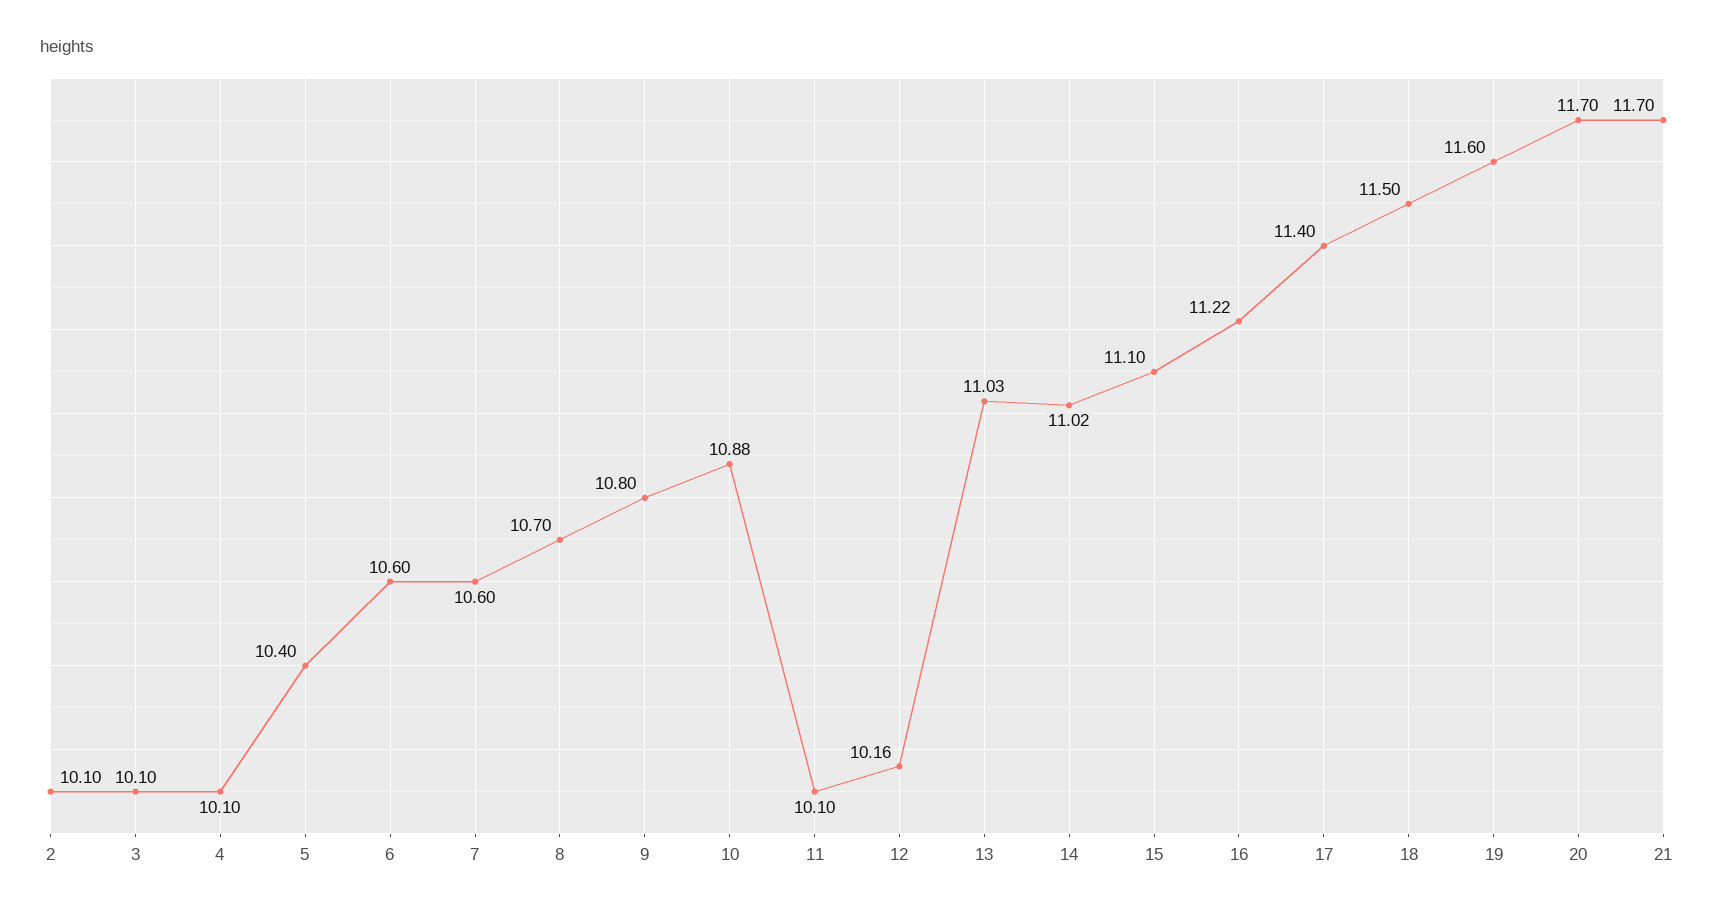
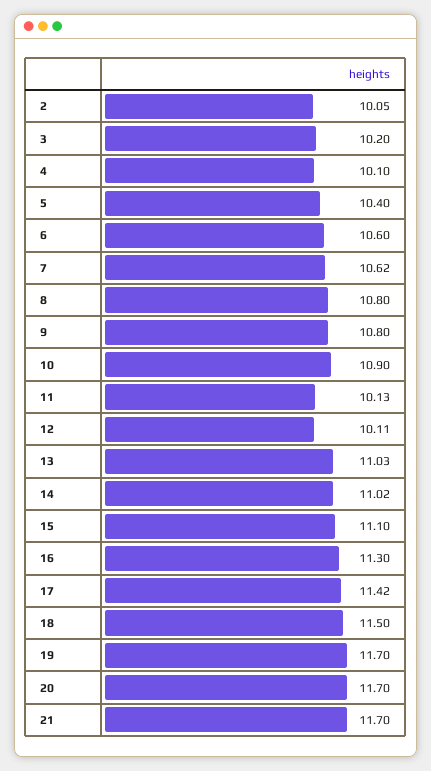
  {
-   "2": 10.1,
+   "2": 10.05,
-   "3": 10.1,
+   "3": 10.2,
    "4": 10.1,
    "5": 10.4,
    "6": 10.6,
-   "7": 10.6,
+   "7": 10.62,
-   "8": 10.7,
+   "8": 10.8,
    "9": 10.8,
-   "10": 10.88,
+   "10": 10.9,
-   "11": 10.1,
+   "11": 10.13,
-   "12": 10.16,
+   "12": 10.11,
    "13": 11.03,
    "14": 11.02,
    "15": 11.1,
-   "16": 11.22,
+   "16": 11.3,
-   "17": 11.4,
+   "17": 11.42,
    "18": 11.5,
-   "19": 11.6,
+   "19": 11.7,
    "20": 11.7,
    "21": 11.7
  }

